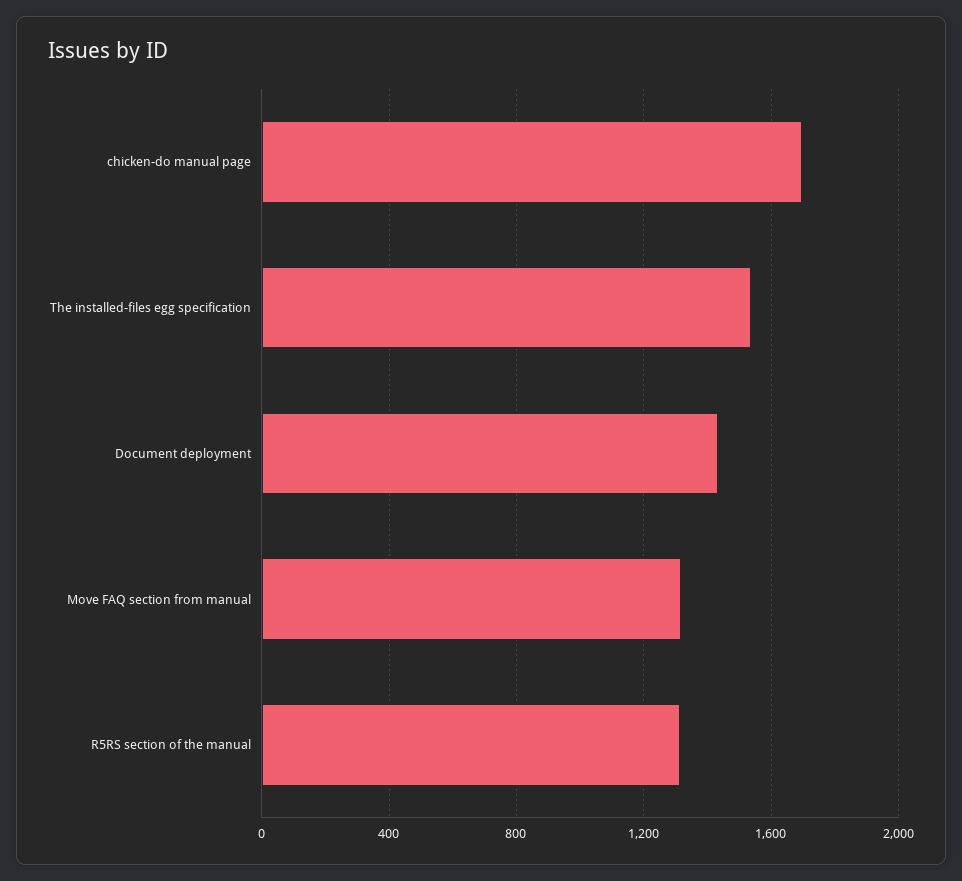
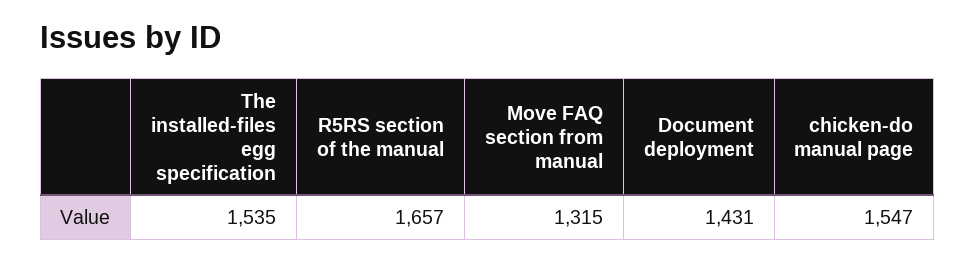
  {
-   "chicken-do manual page": 1700,
+   "chicken-do manual page": 1547,
    "The installed-files egg specification": 1535,
    "Document deployment": 1431,
    "Move FAQ section from manual": 1315,
-   "R5RS section of the manual": 1300
+   "R5RS section of the manual": 1657
  }

